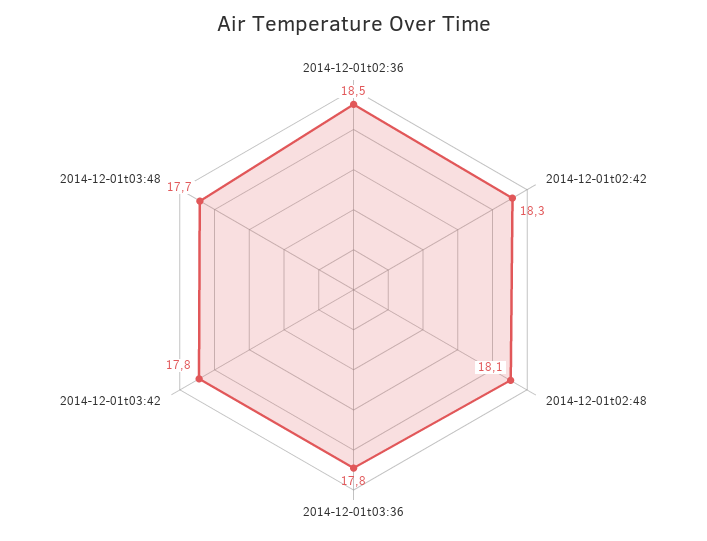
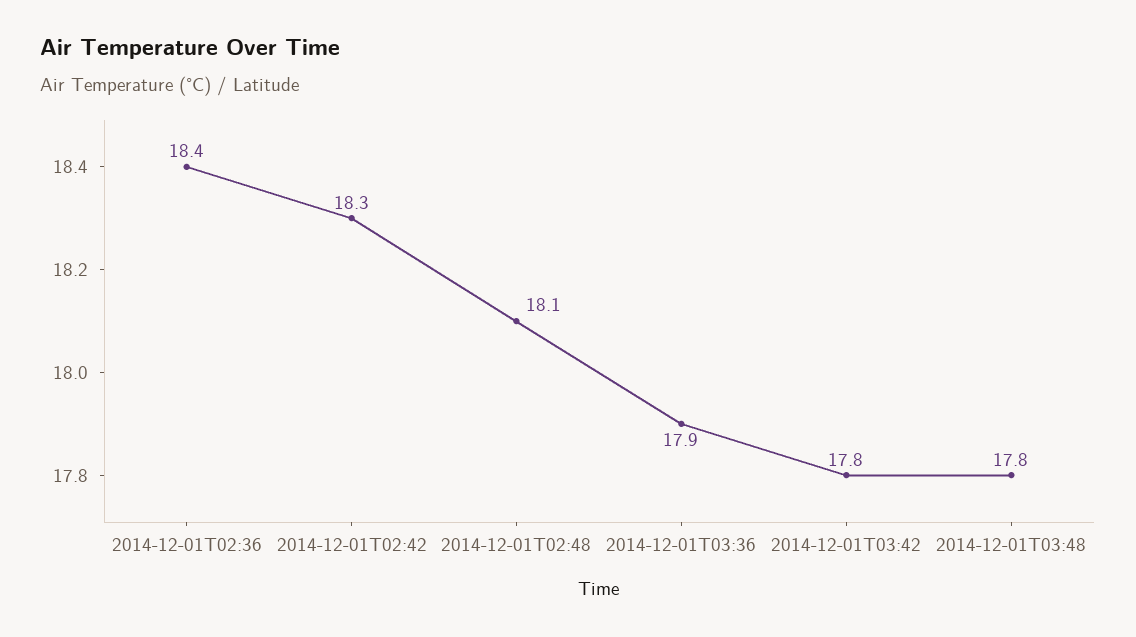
  {
-   "2014-12-01t02:36": 18.5,
+   "2014-12-01t02:36": 18.4,
    "2014-12-01t02:42": 18.3,
    "2014-12-01t02:48": 18.1,
-   "2014-12-01t03:36": 17.8,
+   "2014-12-01t03:36": 17.9,
    "2014-12-01t03:42": 17.8,
-   "2014-12-01t03:48": 17.7
+   "2014-12-01t03:48": 17.8
  }

